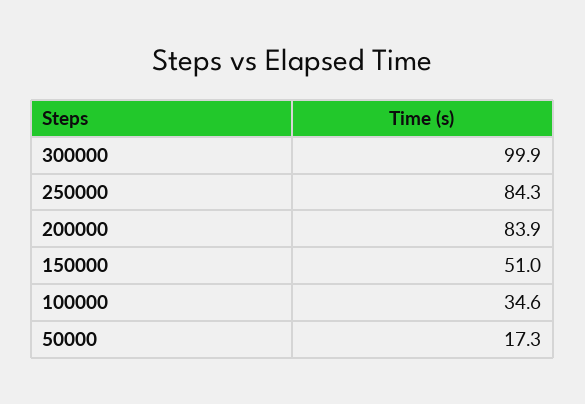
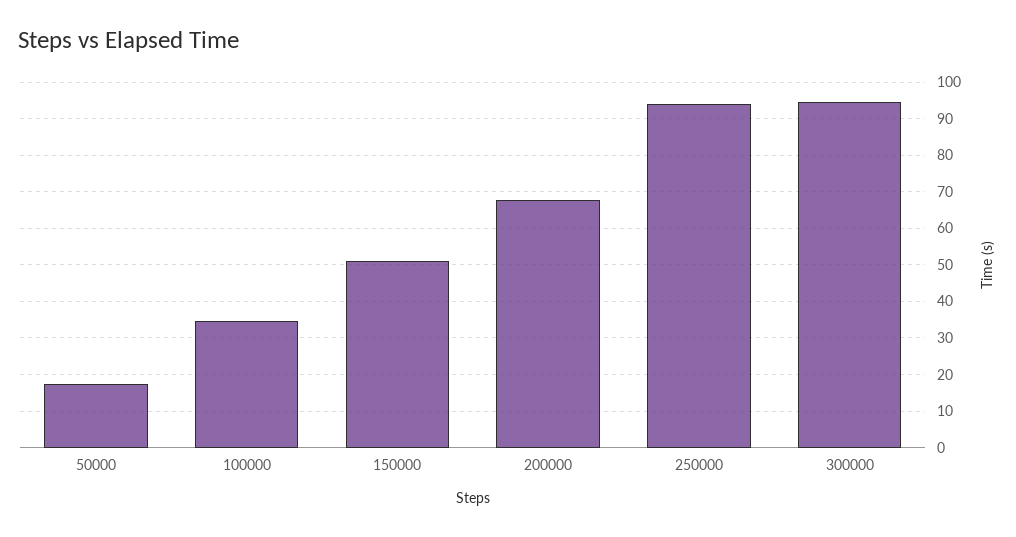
  {
-   "300000": 99.9,
+   "300000": 94,
-   "250000": 84.3,
+   "250000": 94,
-   "200000": 83.9,
+   "200000": 68,
    "150000": 51,
    "100000": 34.6,
    "50000": 17.3
  }

